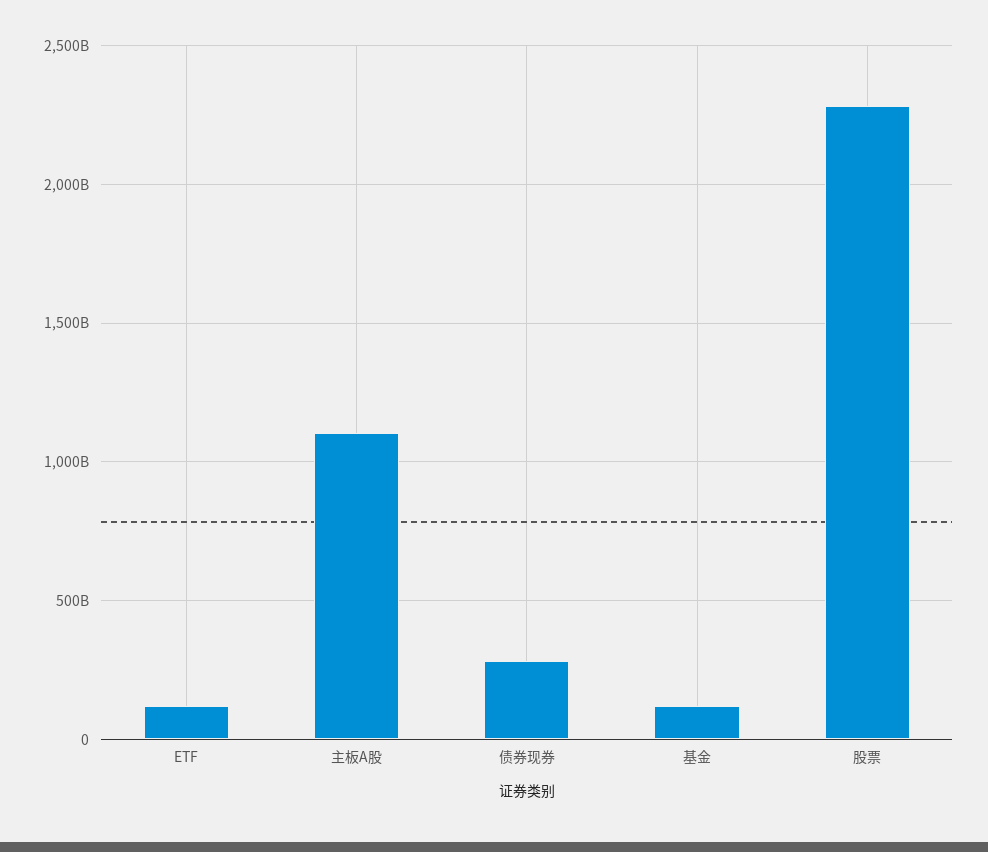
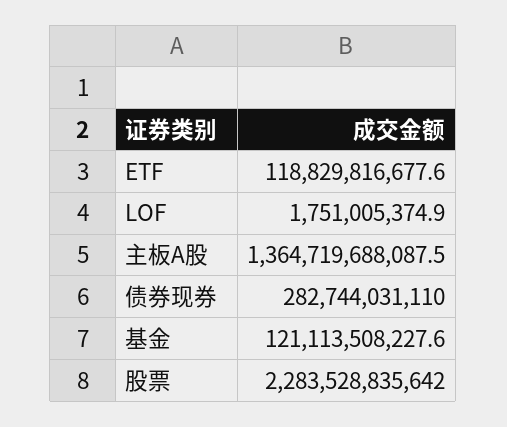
  {
    "ETF": 118829816677.6,
-   "主板A股": 1100000000000,
+   "主板A股": 1364719688087.5,
    "债券现券": 282744031110,
    "基金": 121113508227.6,
-   "股票": 2283528835642
+   "股票": 2283528835642,
+   "LOF": 1751005374.9
  }

